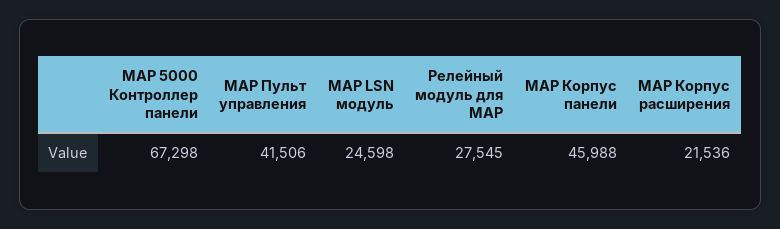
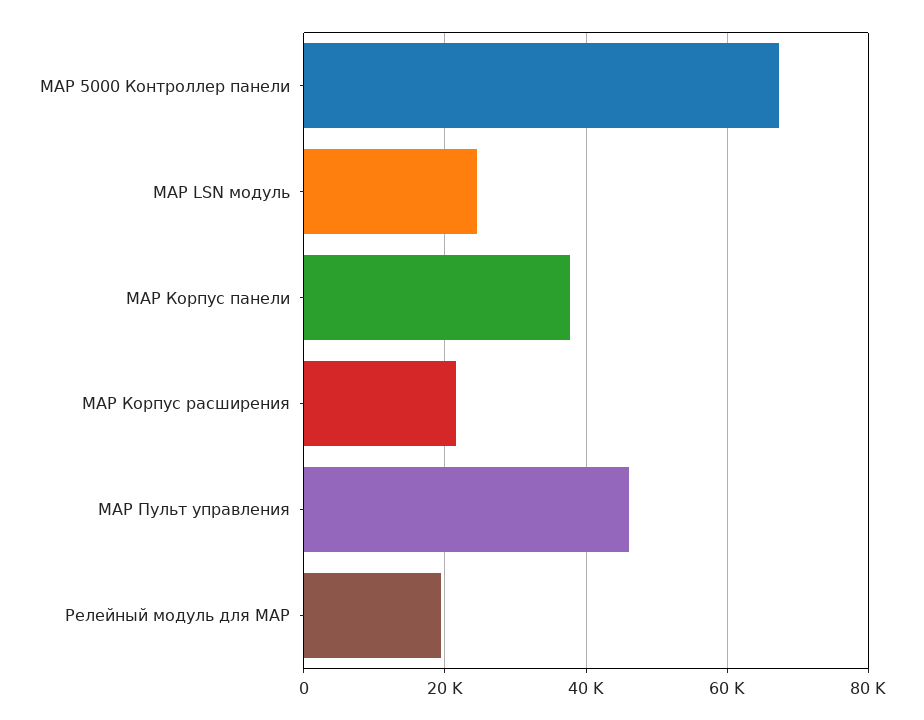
  {
    "MAP 5000 Контроллер панели": 67298,
-   "MAP Пульт управления": 41506,
+   "MAP Пульт управления": 46000,
    "MAP LSN модуль": 24598,
-   "Релейный модуль для MAP": 27545,
+   "Релейный модуль для MAP": 20000,
-   "MAP Корпус панели": 45988,
+   "MAP Корпус панели": 38000,
    "MAP Корпус расширения": 21536
  }

